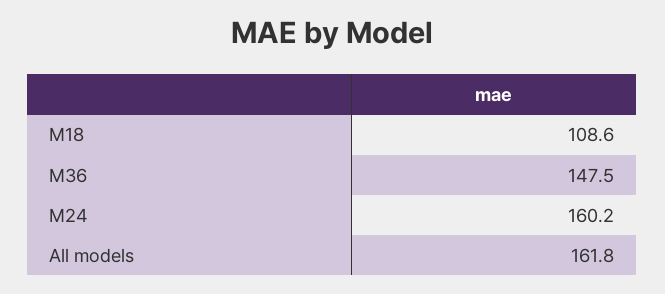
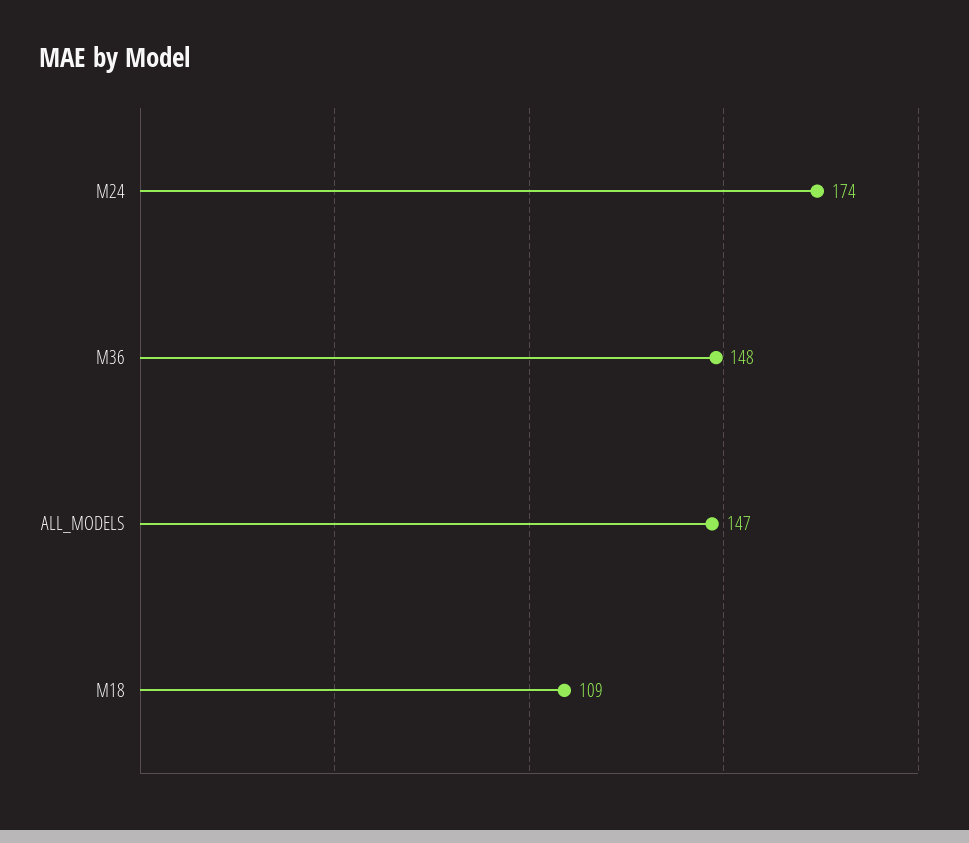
  {
    "M18": 108.6,
    "M36": 147.5,
-   "M24": 160.2,
+   "M24": 174,
-   "All models": 161.8
+   "All models": 147
  }

